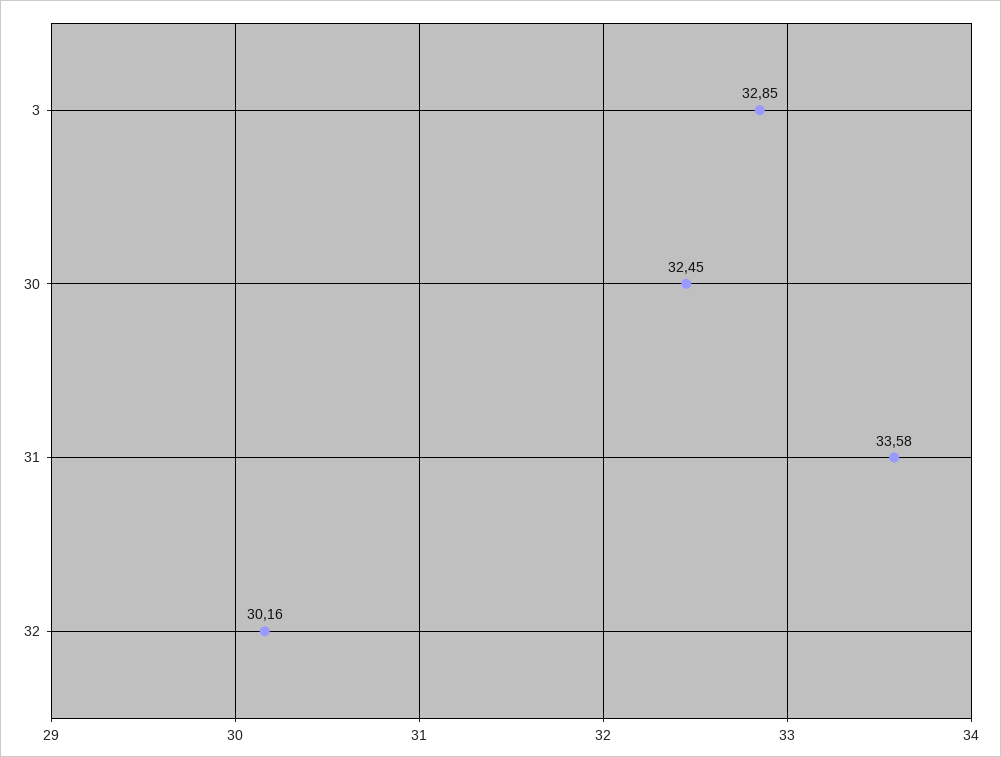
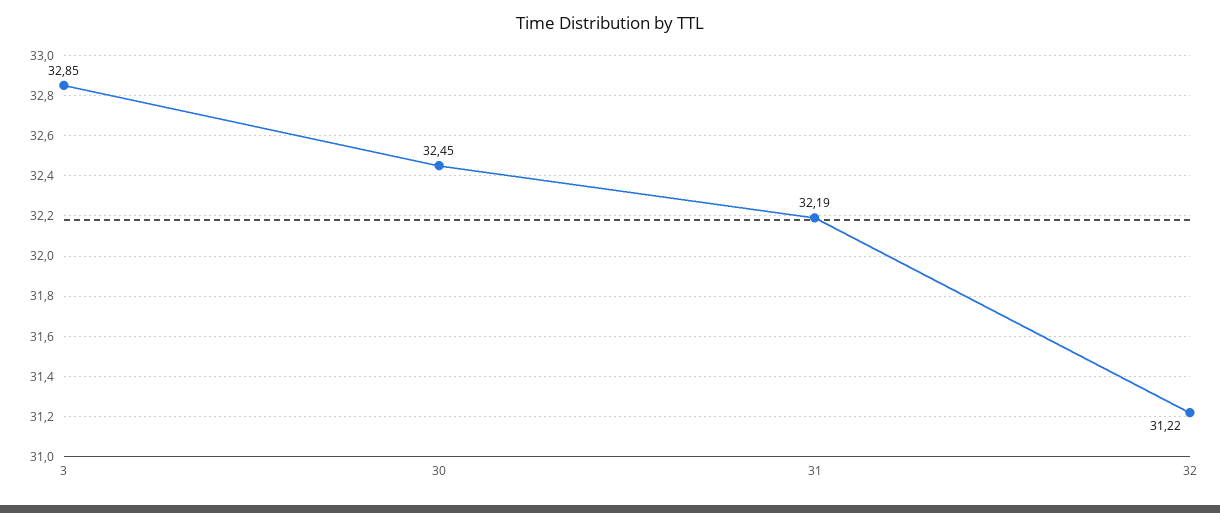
  {
    "3": 32.85,
    "30": 32.45,
-   "31": 33.58,
+   "31": 32.19,
-   "32": 30.16
+   "32": 31.22
  }

